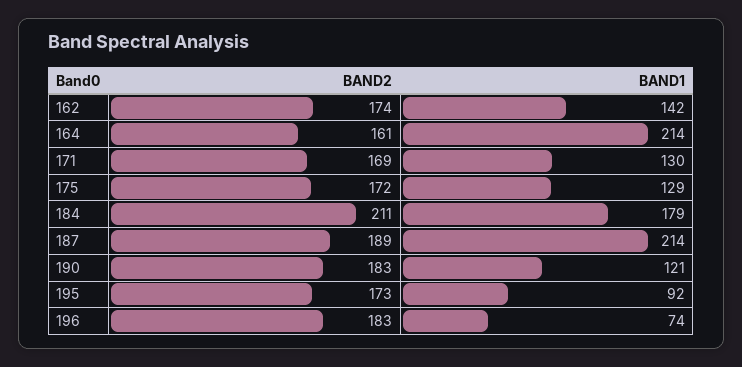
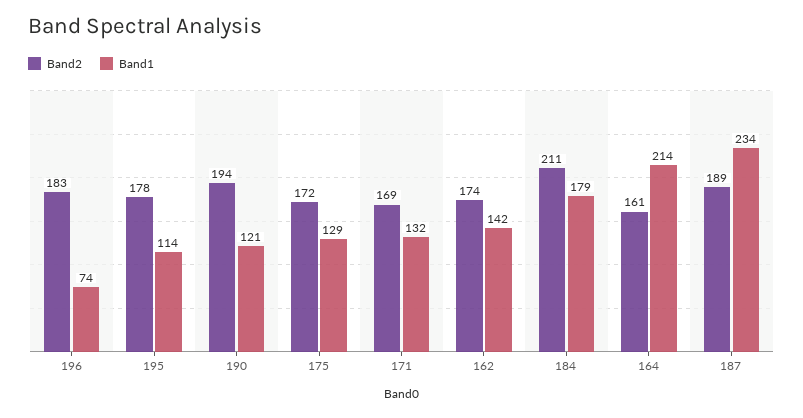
  {
    "BAND2": {
      "162": 174,
      "164": 161,
      "171": 169,
      "175": 172,
      "184": 211,
      "187": 189,
-     "190": 183,
+     "190": 194,
-     "195": 173,
+     "195": 178,
      "196": 183
    },
    "BAND1": {
      "162": 142,
      "164": 214,
-     "171": 130,
+     "171": 132,
      "175": 129,
      "184": 179,
-     "187": 214,
+     "187": 234,
      "190": 121,
-     "195": 92,
+     "195": 114,
      "196": 74
    }
  }

